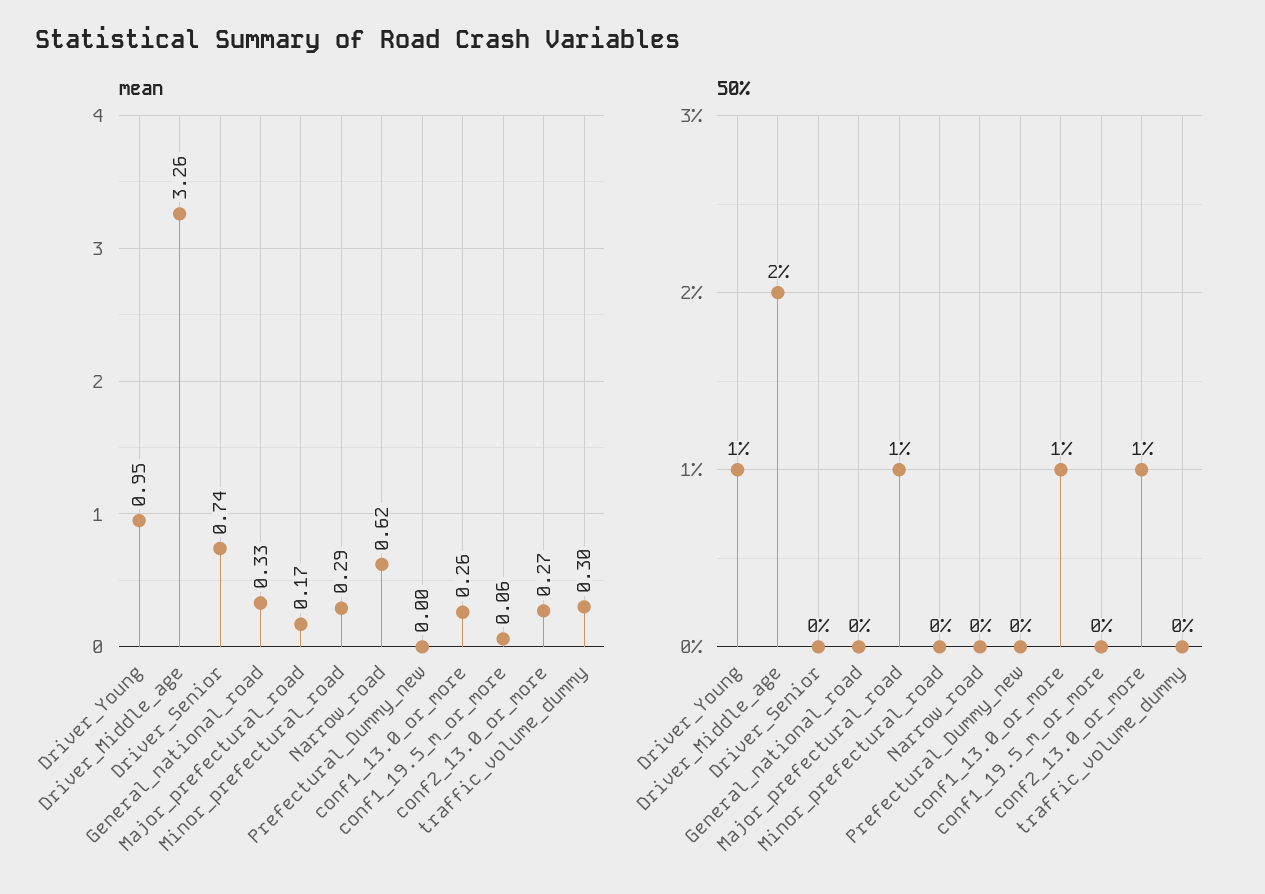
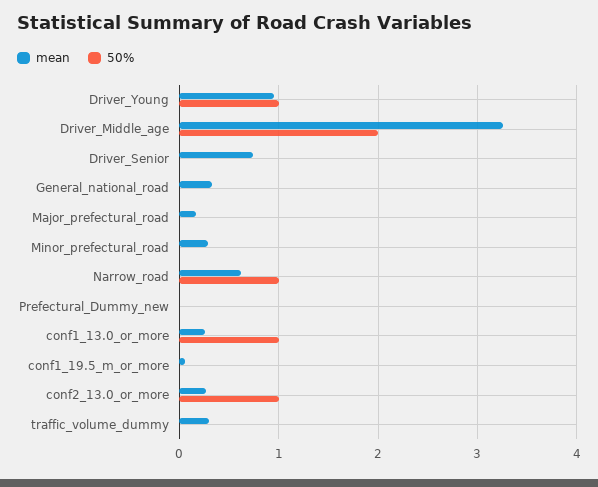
  {
    "mean": {
      "Driver_Young": 0.95,
      "Driver_Middle_age": 3.26,
      "Driver_Senior": 0.74,
      "General_national_road": 0.33,
      "Major_prefectural_road": 0.17,
      "Minor_prefectural_road": 0.29,
      "Narrow_road": 0.62,
      "Prefectural_Dummy_new": 0,
      "conf1_13.0_or_more": 0.26,
      "conf1_19.5_m_or_more": 0.06,
      "conf2_13.0_or_more": 0.27,
      "traffic_volume_dummy": 0.3
    },
    "50%": {
      "Driver_Young": 1,
      "Driver_Middle_age": 2,
      "Driver_Senior": 0,
      "General_national_road": 0,
-     "Major_prefectural_road": 1,
+     "Major_prefectural_road": 0,
      "Minor_prefectural_road": 0,
-     "Narrow_road": 0,
+     "Narrow_road": 1,
      "Prefectural_Dummy_new": 0,
      "conf1_13.0_or_more": 1,
      "conf1_19.5_m_or_more": 0,
      "conf2_13.0_or_more": 1,
      "traffic_volume_dummy": 0
    }
  }

